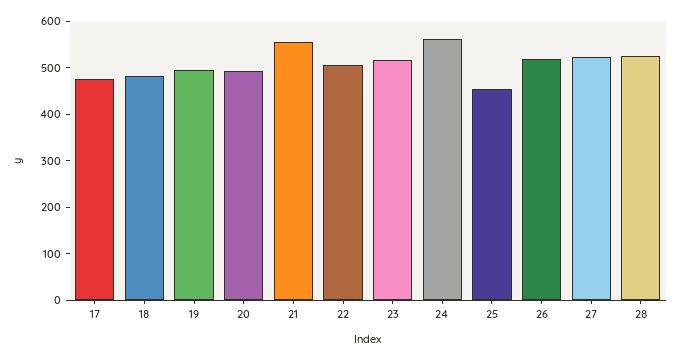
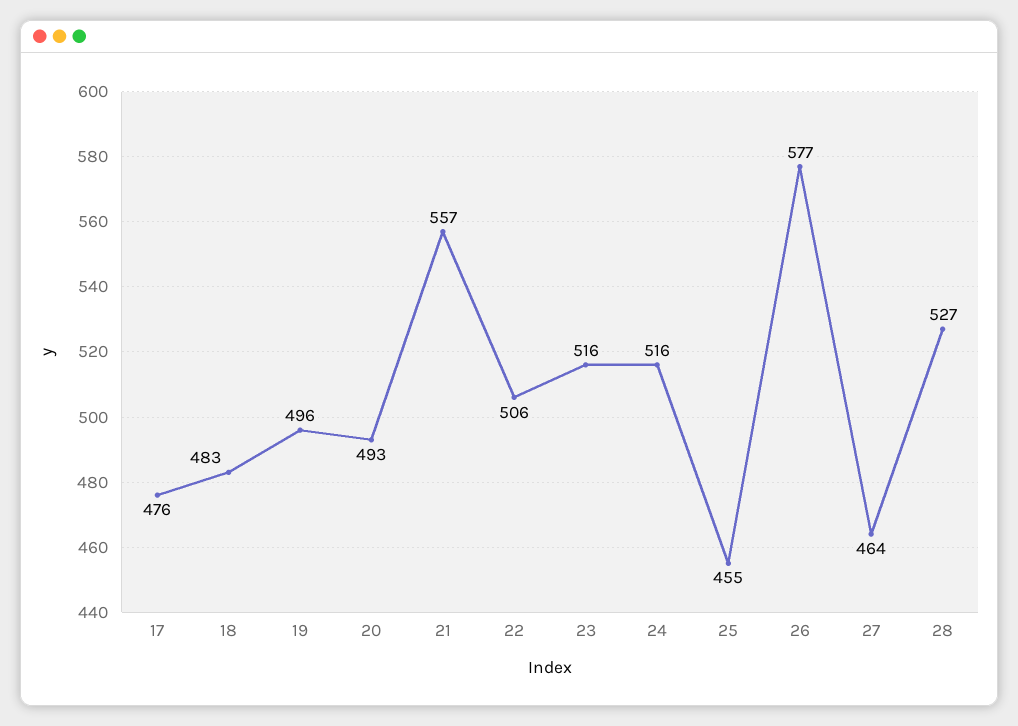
  {
    "17": 476,
    "18": 483,
    "19": 496,
    "20": 493,
    "21": 557,
    "22": 506,
    "23": 516,
-   "24": 560,
+   "24": 516,
    "25": 455,
-   "26": 520,
+   "26": 577,
-   "27": 520,
+   "27": 464,
    "28": 527
  }

